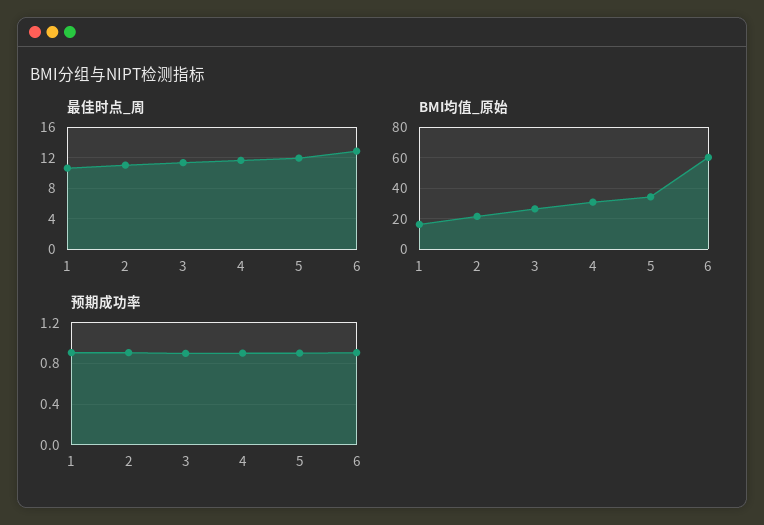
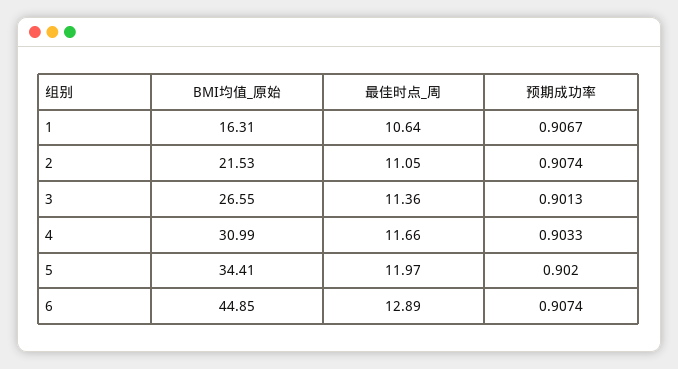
  {
    "最佳时点_周": {
      "1": 10.64,
      "2": 11.05,
      "3": 11.36,
      "4": 11.66,
      "5": 11.97,
      "6": 12.89
    },
    "BMI均值_原始": {
      "1": 16.31,
      "2": 21.53,
      "3": 26.55,
      "4": 30.99,
      "5": 34.41,
-     "6": 60
+     "6": 44.85
    },
    "预期成功率": {
      "1": 0.9067,
      "2": 0.9074,
      "3": 0.9013,
      "4": 0.9033,
      "5": 0.902,
      "6": 0.9074
    }
  }

